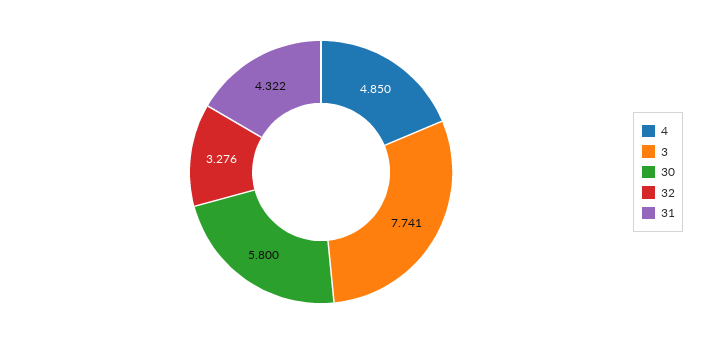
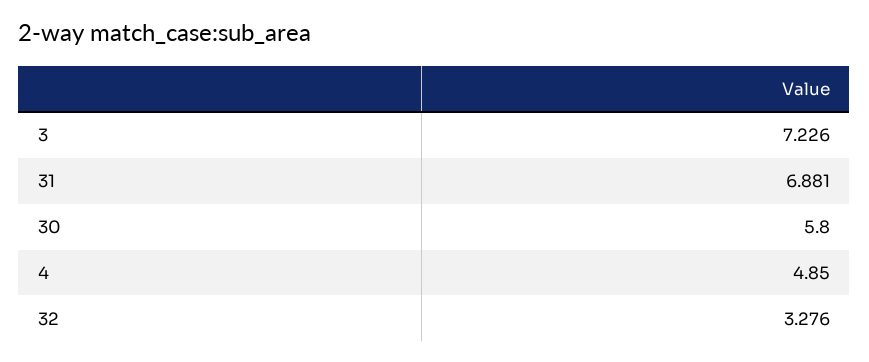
  {
    "4": 4.85,
-   "3": 7.741,
+   "3": 7.226,
    "30": 5.8,
    "32": 3.276,
-   "31": 4.322
+   "31": 6.881
  }

